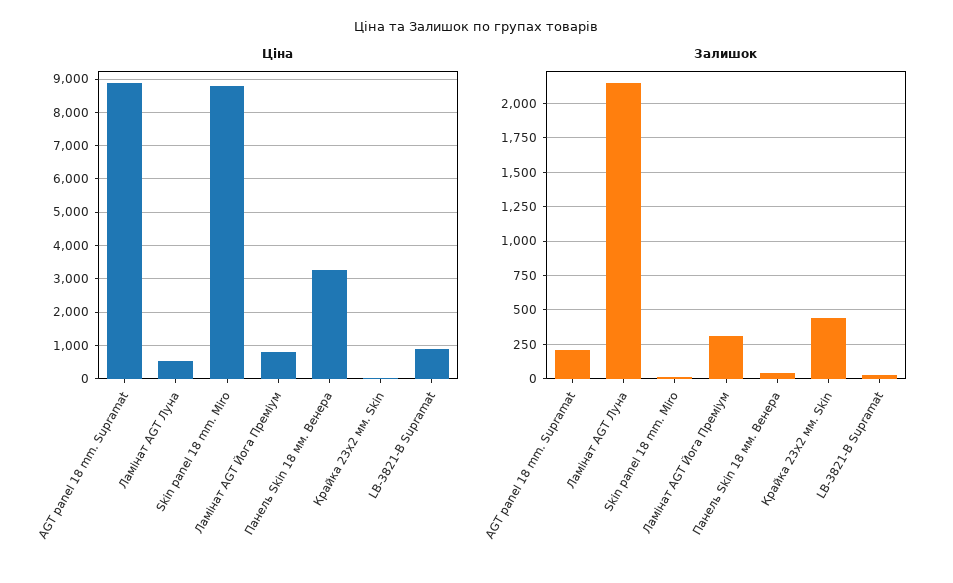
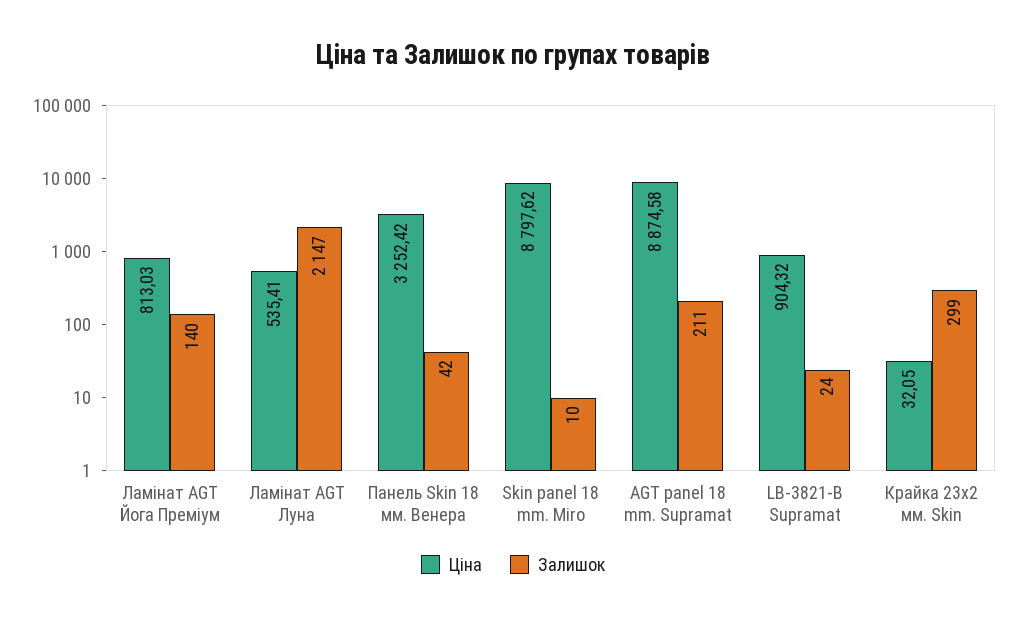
  {
    "Ціна": {
      "AGT panel 18 mm. Supramat": 8874.58,
      "Ламінат AGT Луна": 535.41,
      "Skin panel 18 mm. Miro": 8797.62,
      "Ламінат AGT Йога Преміум": 813.03,
      "Панель Skin 18 мм. Венера": 3252.42,
      "Крайка 23x2 мм. Skin": 32.05,
      "LB-3821-В Supramat": 904.32
    },
    "Залишок": {
      "AGT panel 18 mm. Supramat": 211,
      "Ламінат AGT Луна": 2147,
      "Skin panel 18 mm. Miro": 10,
-     "Ламінат AGT Йога Преміум": 300,
+     "Ламінат AGT Йога Преміум": 140,
      "Панель Skin 18 мм. Венера": 42,
-     "Крайка 23x2 мм. Skin": 450,
+     "Крайка 23x2 мм. Skin": 299,
      "LB-3821-В Supramat": 24
    }
  }

